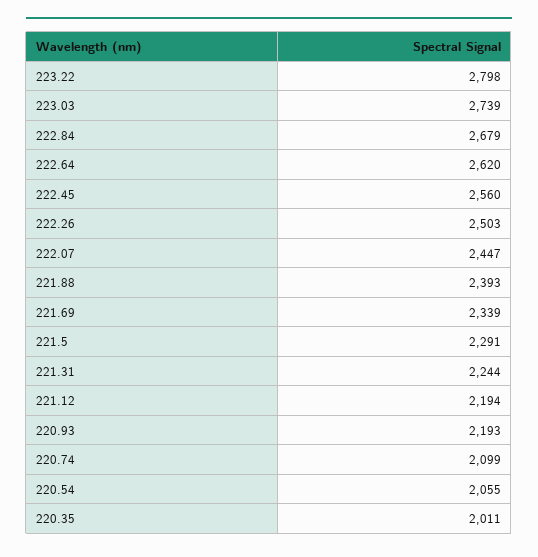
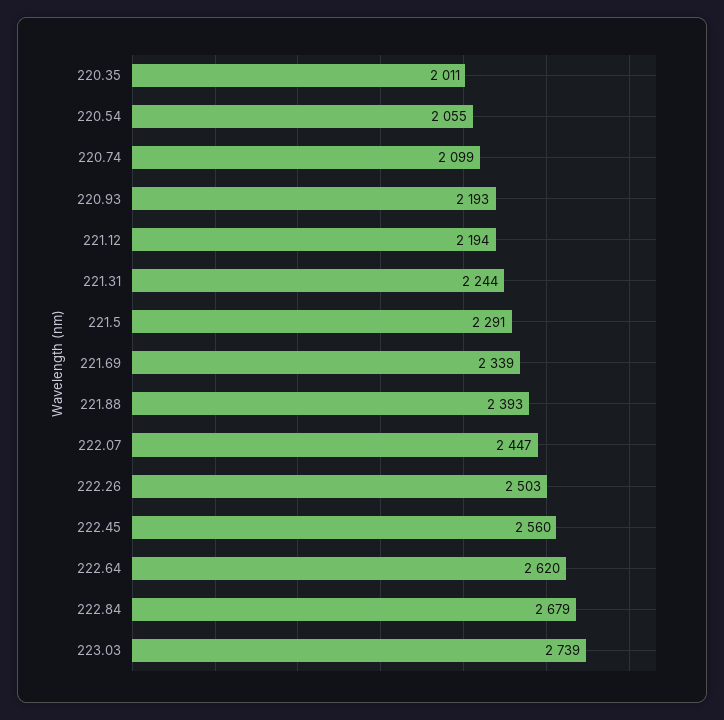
  {
-   "223.22": 2798,
    "223.03": 2739,
    "222.84": 2679,
    "222.64": 2620,
    "222.45": 2560,
    "222.26": 2503,
    "222.07": 2447,
    "221.88": 2393,
    "221.69": 2339,
    "221.5": 2291,
    "221.31": 2244,
    "221.12": 2194,
    "220.93": 2193,
    "220.74": 2099,
    "220.54": 2055,
    "220.35": 2011
  }

